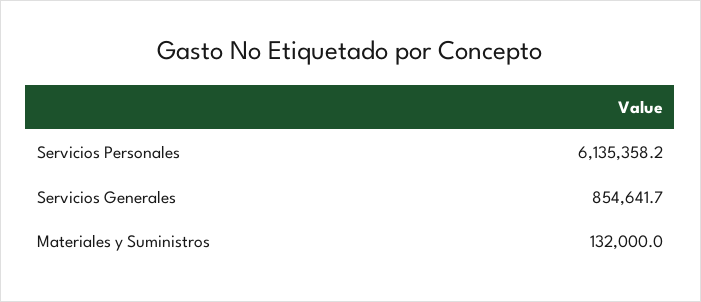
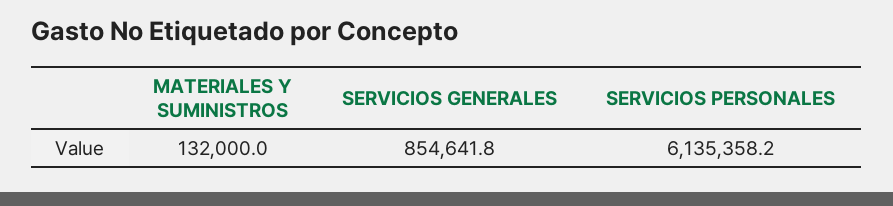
  {
    "Servicios Personales": 6135358.2,
-   "Servicios Generales": 854641.7,
+   "Servicios Generales": 854641.8,
    "Materiales y Suministros": 132000
  }

